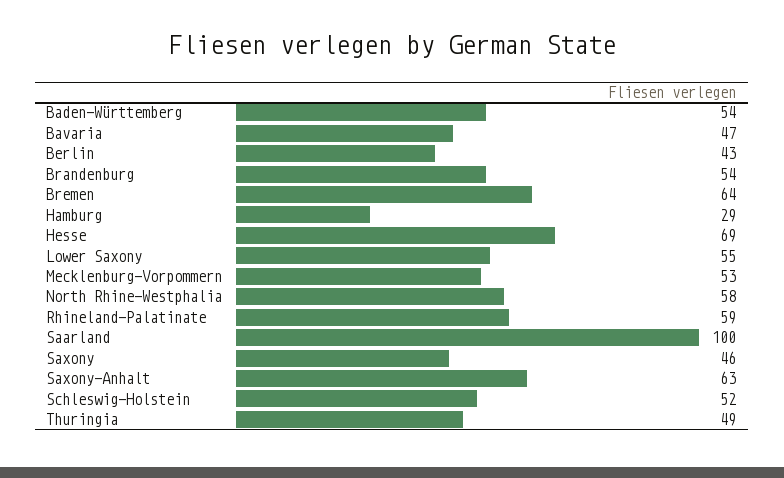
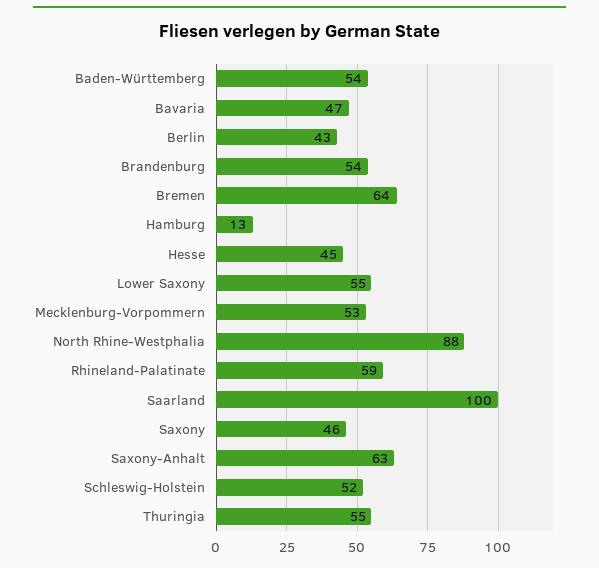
  {
    "Baden-Württemberg": 54,
    "Bavaria": 47,
    "Berlin": 43,
    "Brandenburg": 54,
    "Bremen": 64,
-   "Hamburg": 29,
+   "Hamburg": 13,
-   "Hesse": 69,
+   "Hesse": 45,
    "Lower Saxony": 55,
    "Mecklenburg-Vorpommern": 53,
-   "North Rhine-Westphalia": 58,
+   "North Rhine-Westphalia": 88,
    "Rhineland-Palatinate": 59,
    "Saarland": 100,
    "Saxony": 46,
    "Saxony-Anhalt": 63,
    "Schleswig-Holstein": 52,
-   "Thuringia": 49
+   "Thuringia": 55
  }

